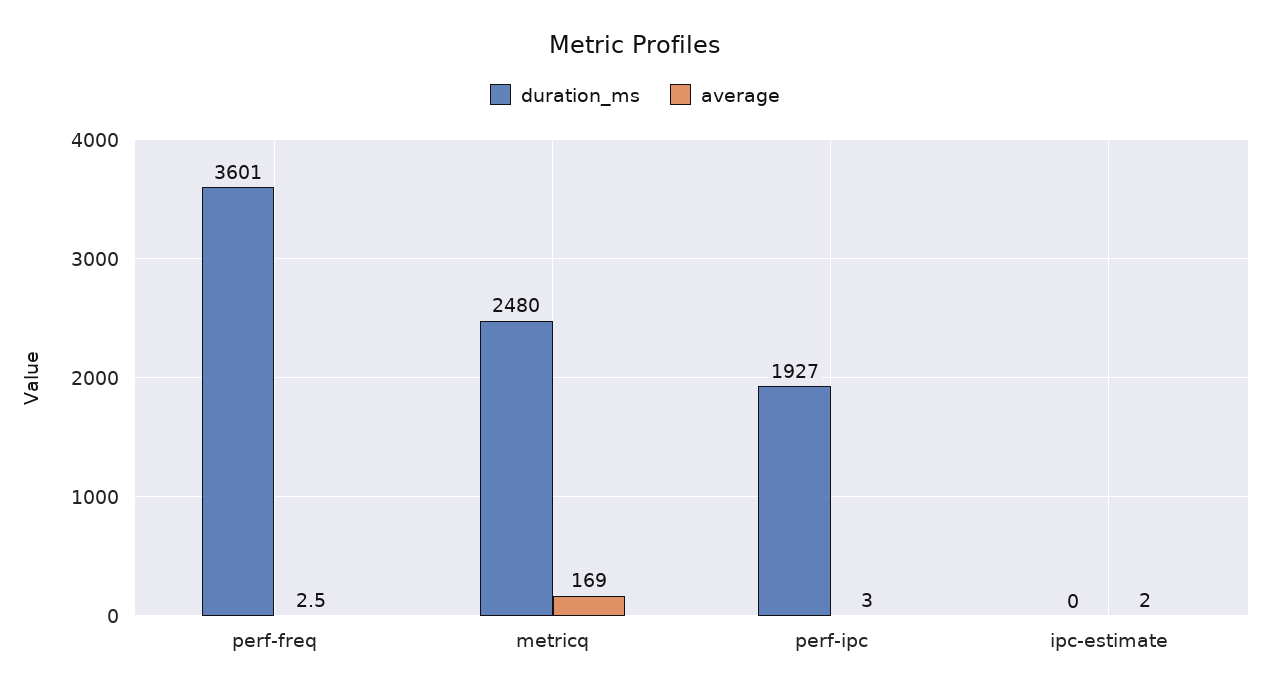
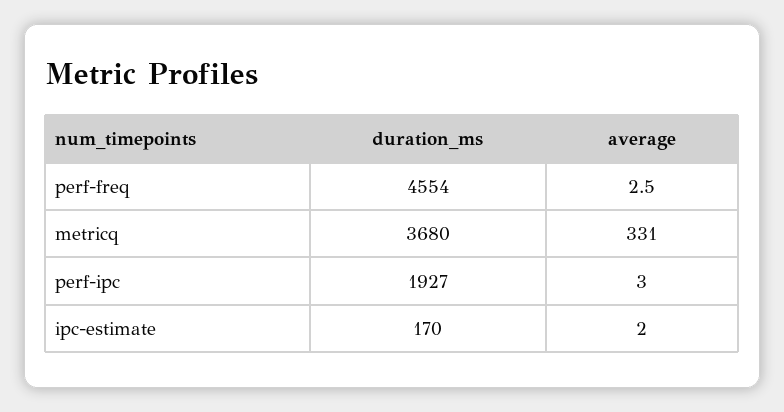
  {
    "duration_ms": {
-     "perf-freq": 3601,
+     "perf-freq": 4554,
-     "metricq": 2480,
+     "metricq": 3680,
      "perf-ipc": 1927,
-     "ipc-estimate": 0
+     "ipc-estimate": 170
    },
    "average": {
      "perf-freq": 2.5,
-     "metricq": 169,
+     "metricq": 331,
      "perf-ipc": 3,
      "ipc-estimate": 2
    }
  }

